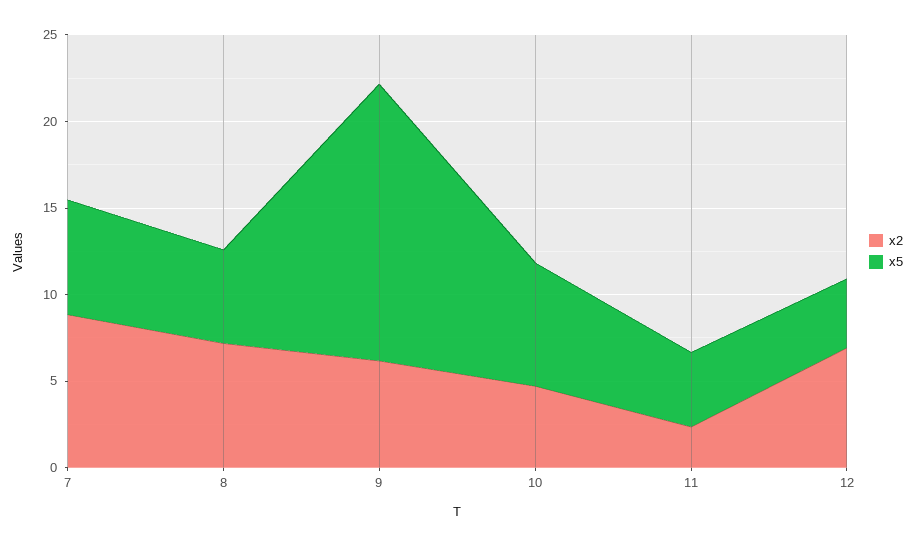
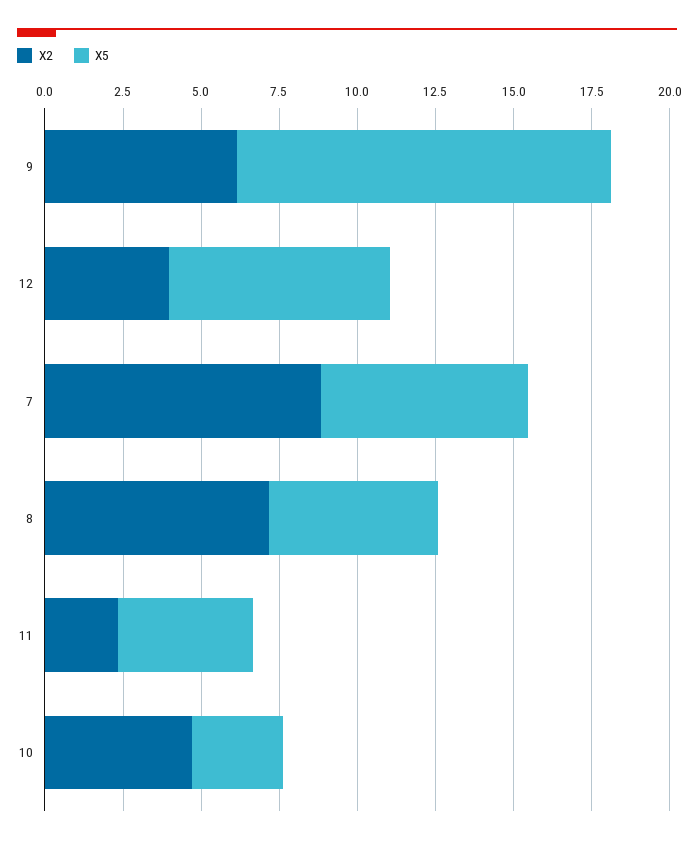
  {
    "x2": {
      "7": 9,
      "8": 7,
      "9": 6,
      "10": 4.5,
      "11": 2.5,
-     "12": 7
+     "12": 4
    },
    "x5": {
      "7": 6.5,
      "8": 5.5,
-     "9": 16,
+     "9": 12,
-     "10": 7,
+     "10": 3,
      "11": 4.5,
-     "12": 4
+     "12": 7
    }
  }

